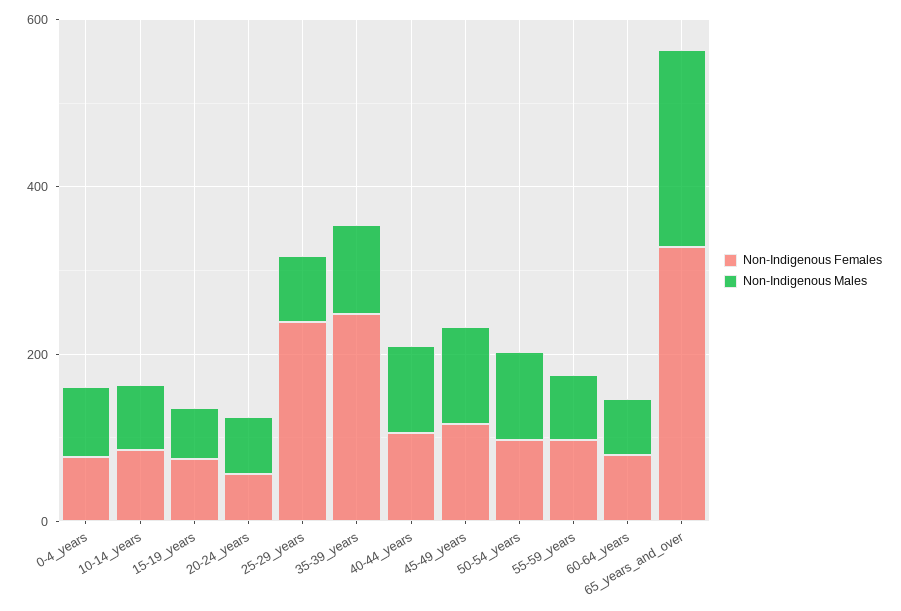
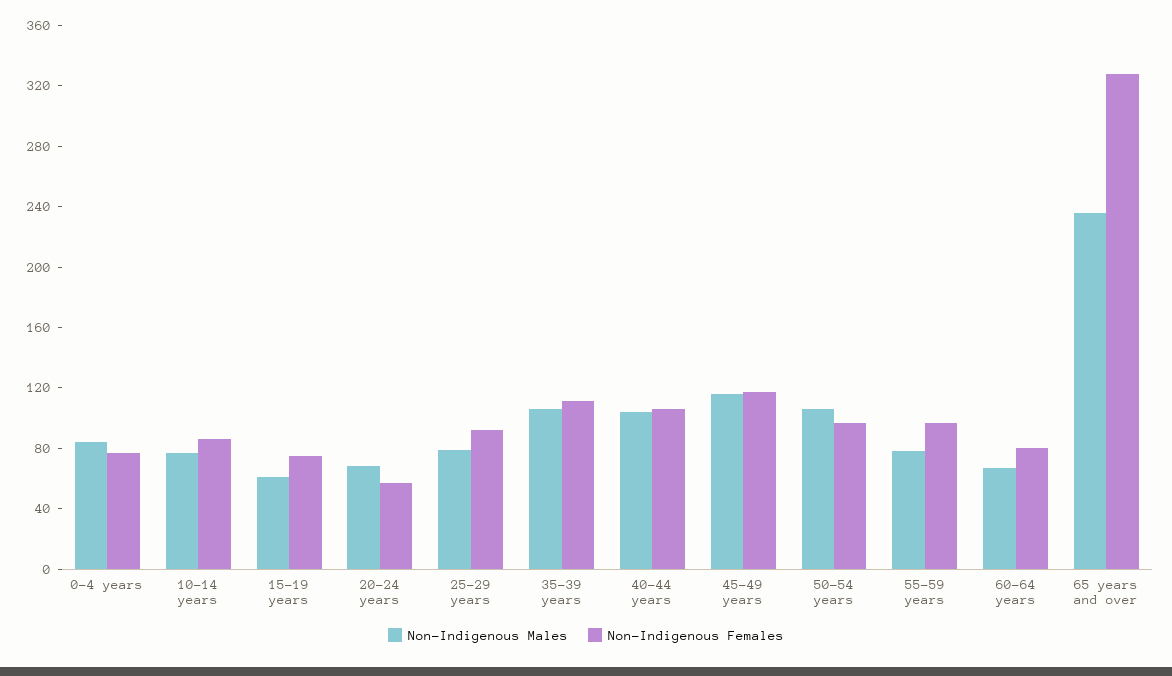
  {
    "Non-Indigenous Females": {
      "0-4_years": 80,
      "10-14_years": 90,
      "15-19_years": 80,
      "20-24_years": 60,
-     "25-29_years": 250,
+     "25-29_years": 90,
-     "35-39_years": 250,
+     "35-39_years": 110,
      "40-44_years": 110,
      "45-49_years": 120,
      "50-54_years": 100,
      "55-59_years": 100,
      "60-64_years": 80,
      "65_years_and_over": 330
    },
    "Non-Indigenous Males": {
      "0-4_years": 80,
      "10-14_years": 80,
      "15-19_years": 60,
      "20-24_years": 70,
      "25-29_years": 80,
      "35-39_years": 110,
      "40-44_years": 100,
      "45-49_years": 120,
      "50-54_years": 110,
      "55-59_years": 80,
      "60-64_years": 70,
      "65_years_and_over": 240
    }
  }

